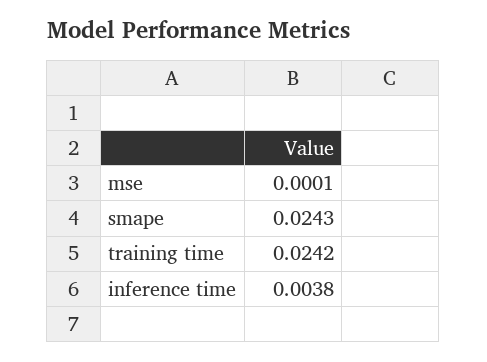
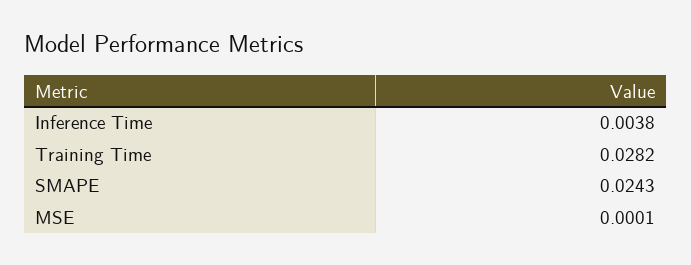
  {
    "mse": 0.0001,
    "smape": 0.0243,
-   "training time": 0.0242,
+   "training time": 0.0282,
    "inference time": 0.0038
  }

